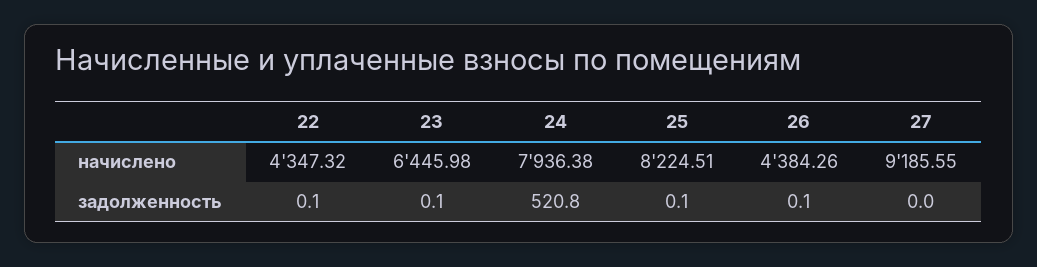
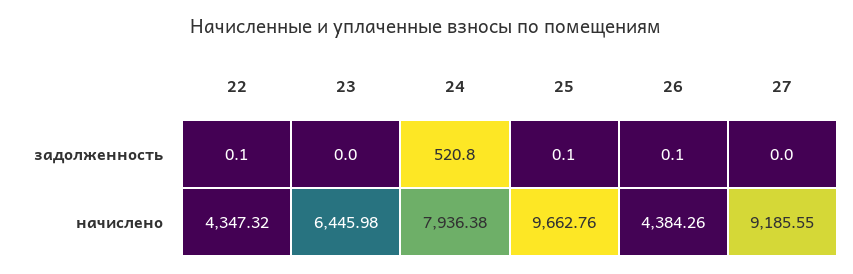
  {
    "22": {
      "начислено": 4347.32,
      "задолженность": 0.1
    },
    "23": {
      "начислено": 6445.98,
-     "задолженность": 0.1
+     "задолженность": 0
    },
    "24": {
      "начислено": 7936.38,
      "задолженность": 520.8
    },
    "25": {
-     "начислено": 8224.51,
+     "начислено": 9662.76,
      "задолженность": 0.1
    },
    "26": {
      "начислено": 4384.26,
      "задолженность": 0.1
    },
    "27": {
      "начислено": 9185.55,
      "задолженность": 0
    }
  }

